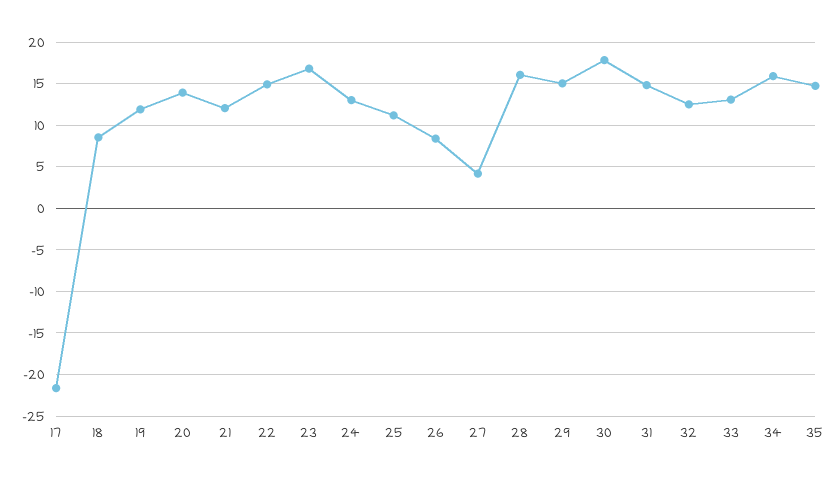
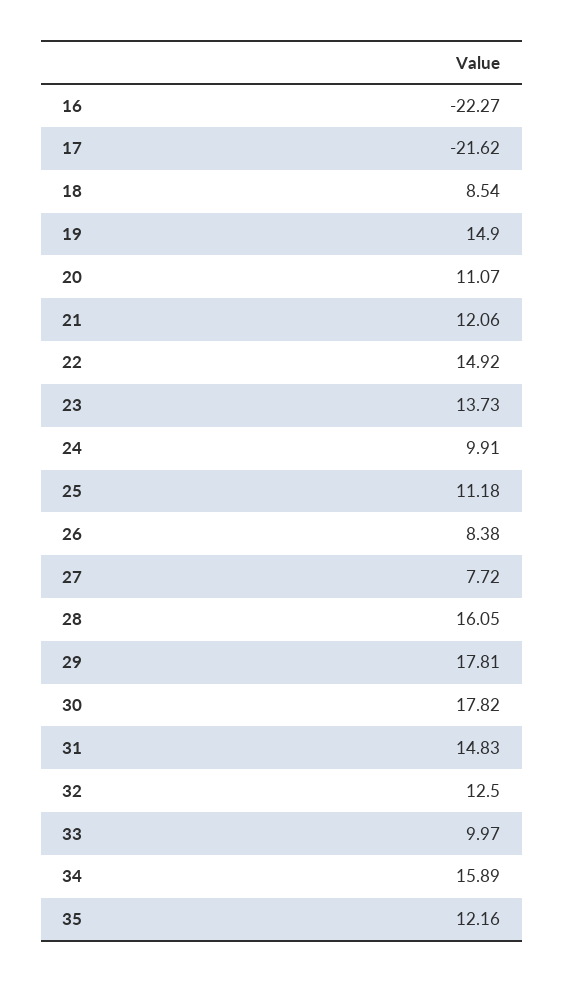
  {
    "17": -21.62,
    "18": 8.54,
-   "19": 12,
+   "19": 14.9,
-   "20": 14,
+   "20": 11.07,
    "21": 12.06,
    "22": 14.92,
-   "23": 17,
+   "23": 13.73,
-   "24": 13,
+   "24": 9.91,
    "25": 11.18,
    "26": 8.38,
-   "27": 4,
+   "27": 7.72,
    "28": 16.05,
-   "29": 15,
+   "29": 17.81,
    "30": 17.82,
    "31": 14.83,
    "32": 12.5,
-   "33": 13,
+   "33": 9.97,
    "34": 15.89,
-   "35": 15
+   "35": 12.16,
+   "16": -22.27
  }

